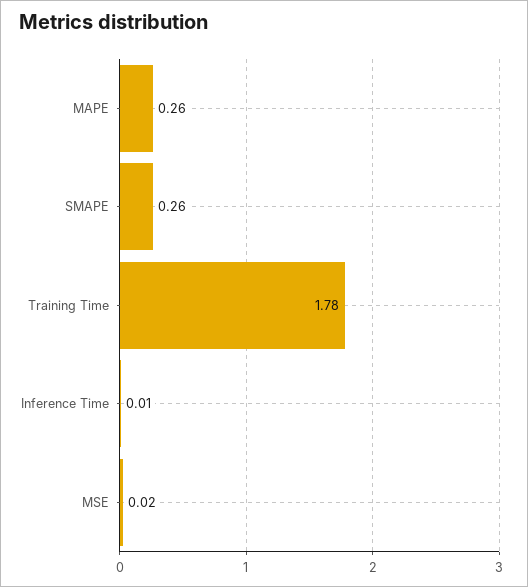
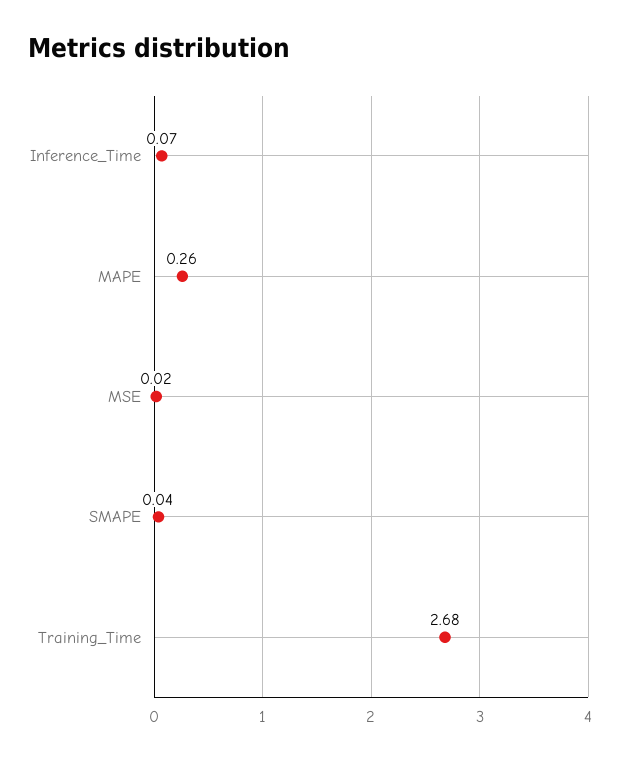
  {
    "MAPE": 0.26,
-   "SMAPE": 0.26,
+   "SMAPE": 0.04,
-   "Training Time": 1.78,
+   "Training Time": 2.68,
-   "Inference Time": 0.01,
+   "Inference Time": 0.07,
    "MSE": 0.02
  }

